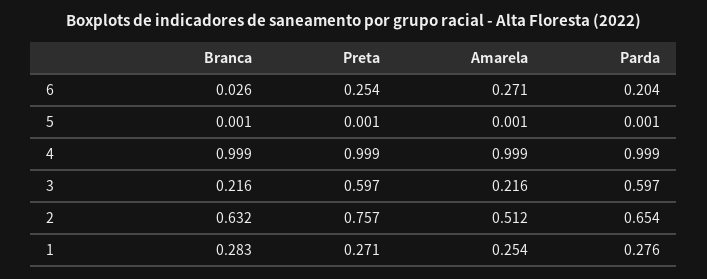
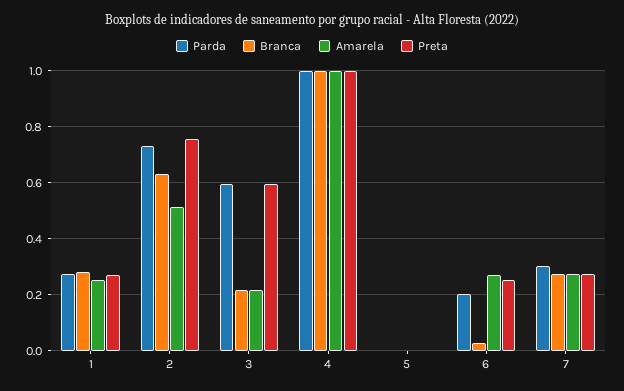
  {
    "Branca": {
      "6": 0.026,
      "5": 0.001,
      "4": 0.999,
      "3": 0.216,
      "2": 0.632,
-     "1": 0.283
+     "1": 0.283,
+     "7": 0.275
    },
    "Preta": {
      "6": 0.254,
      "5": 0.001,
      "4": 0.999,
      "3": 0.597,
      "2": 0.757,
-     "1": 0.271
+     "1": 0.271,
+     "7": 0.275
    },
    "Amarela": {
      "6": 0.271,
      "5": 0.001,
      "4": 0.999,
      "3": 0.216,
      "2": 0.512,
-     "1": 0.254
+     "1": 0.254,
+     "7": 0.275
    },
    "Parda": {
      "6": 0.204,
      "5": 0.001,
      "4": 0.999,
      "3": 0.597,
-     "2": 0.654,
+     "2": 0.725,
-     "1": 0.276
+     "1": 0.276,
+     "7": 0.3
    }
  }

